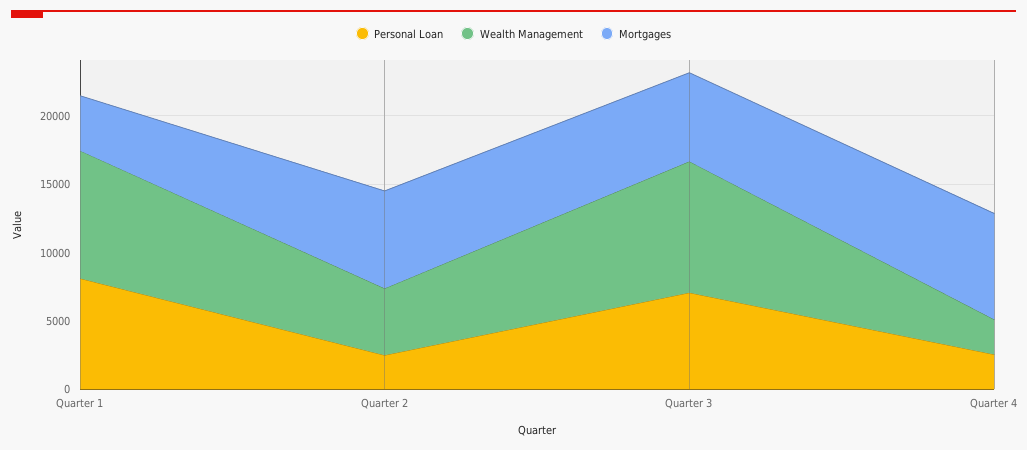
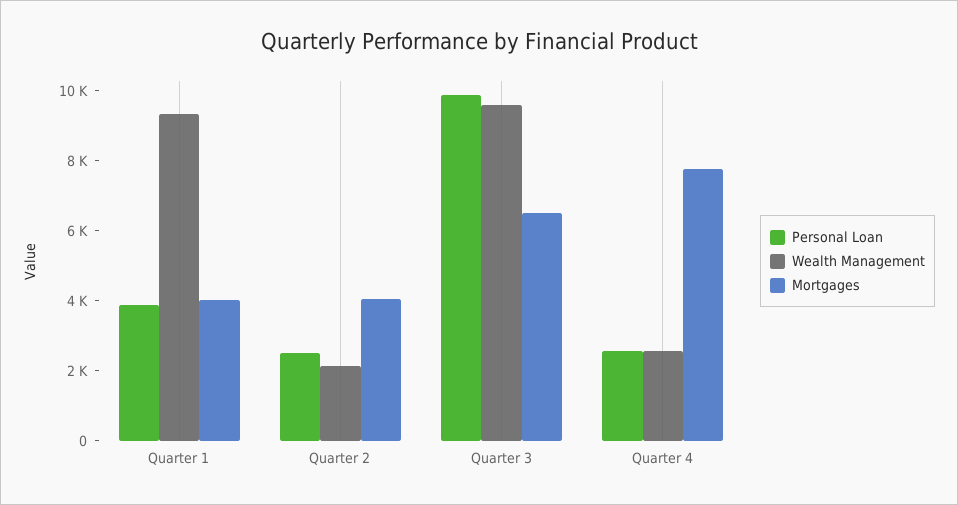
  {
    "Personal Loan": {
-     "Quarter 1": 8000,
+     "Quarter 1": 4000,
      "Quarter 2": 2500,
-     "Quarter 3": 7000,
+     "Quarter 3": 10000,
      "Quarter 4": 2500
    },
    "Wealth Management": {
      "Quarter 1": 9500,
-     "Quarter 2": 5000,
+     "Quarter 2": 2000,
      "Quarter 3": 9500,
      "Quarter 4": 2500
    },
    "Mortgages": {
      "Quarter 1": 4000,
-     "Quarter 2": 7000,
+     "Quarter 2": 4000,
      "Quarter 3": 6500,
      "Quarter 4": 8000
    }
  }

